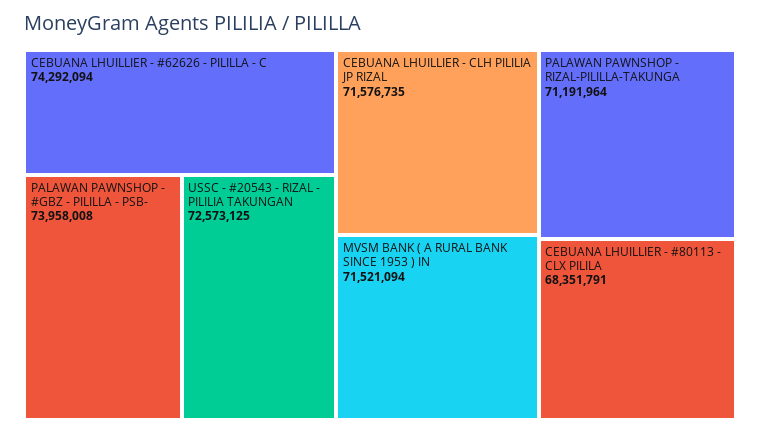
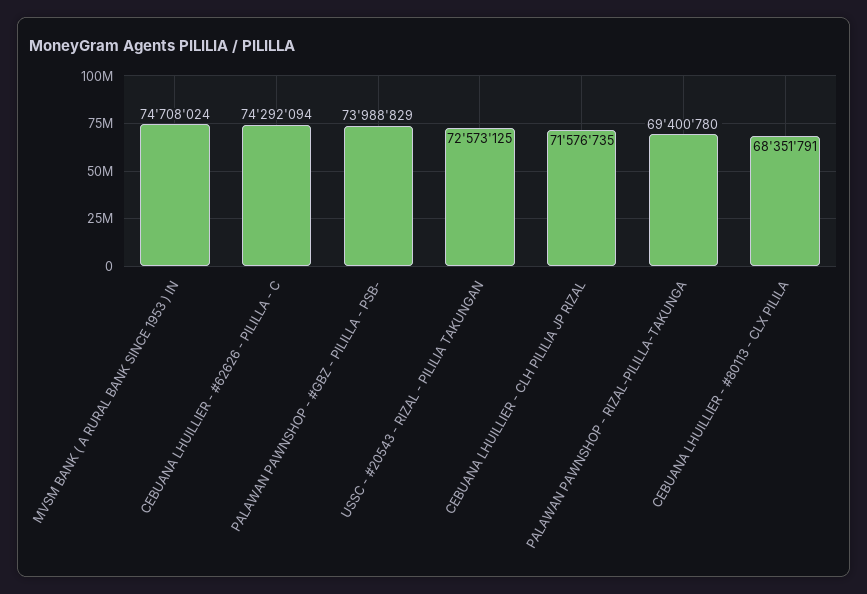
  {
    "CEBUANA LHUILLIER - #62626 - PILILLA - C": 74292094,
-   "PALAWAN PAWNSHOP - #GBZ - PILILLA - PSB-": 73958008,
+   "PALAWAN PAWNSHOP - #GBZ - PILILLA - PSB-": 73988829,
    "USSC - #20543 - RIZAL - PILILIA TAKUNGAN": 72573125,
    "CEBUANA LHUILLIER - CLH PILILIA JP RIZAL": 71576735,
-   "MVSM BANK ( A RURAL BANK SINCE 1953 ) IN": 71521094,
+   "MVSM BANK ( A RURAL BANK SINCE 1953 ) IN": 74708024,
-   "PALAWAN PAWNSHOP - RIZAL-PILILLA-TAKUNGA": 71191964,
+   "PALAWAN PAWNSHOP - RIZAL-PILILLA-TAKUNGA": 69400780,
    "CEBUANA LHUILLIER - #80113 - CLX PILILA": 68351791
  }

